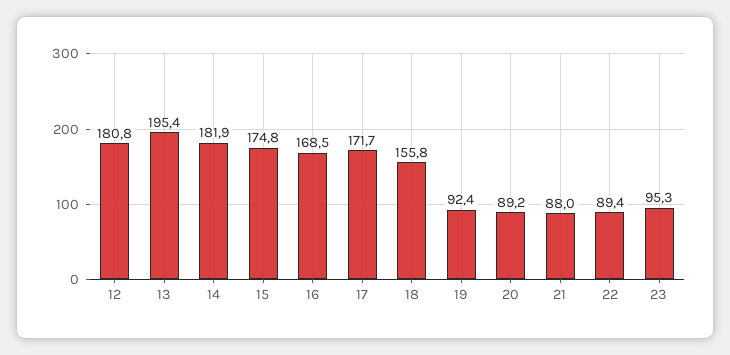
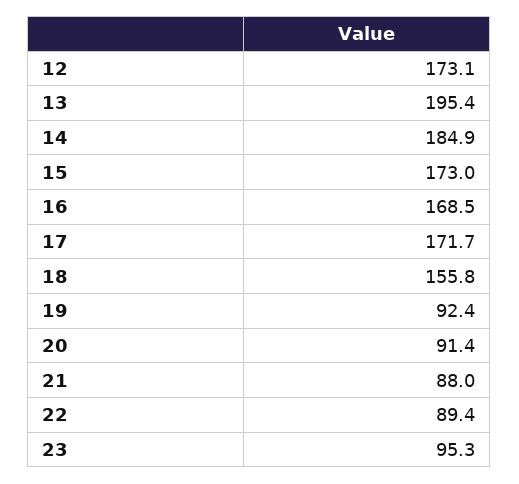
  {
-   "12": 180.8,
+   "12": 173.1,
    "13": 195.4,
-   "14": 181.9,
+   "14": 184.9,
-   "15": 174.8,
+   "15": 173,
    "16": 168.5,
    "17": 171.7,
    "18": 155.8,
    "19": 92.4,
-   "20": 89.2,
+   "20": 91.4,
    "21": 88,
    "22": 89.4,
    "23": 95.3
  }

